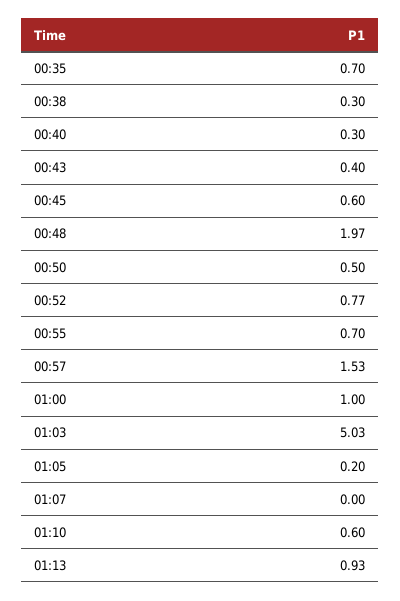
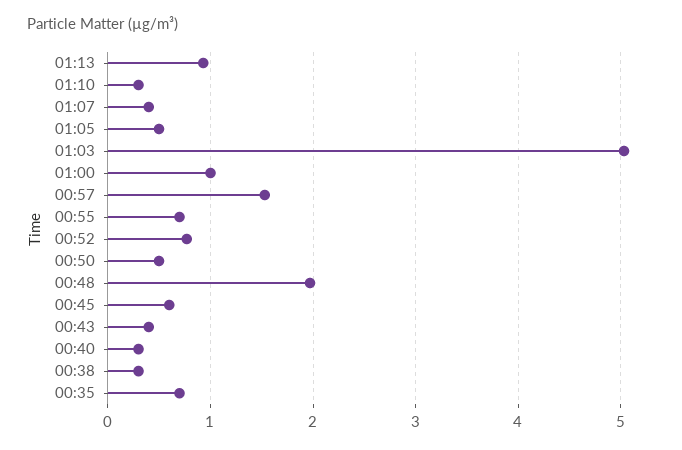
  {
    "00:35": 0.7,
    "00:38": 0.3,
    "00:40": 0.3,
    "00:43": 0.4,
    "00:45": 0.6,
    "00:48": 1.97,
    "00:50": 0.5,
    "00:52": 0.77,
    "00:55": 0.7,
    "00:57": 1.53,
    "01:00": 1,
    "01:03": 5.03,
-   "01:05": 0.2,
+   "01:05": 0.5,
-   "01:07": 0,
+   "01:07": 0.4,
-   "01:10": 0.6,
+   "01:10": 0.3,
    "01:13": 0.93
  }

